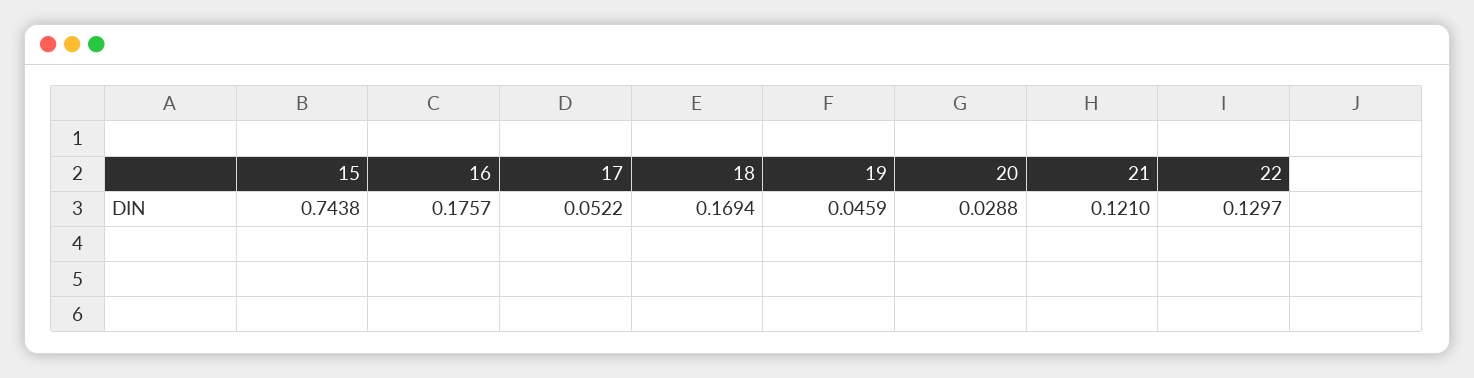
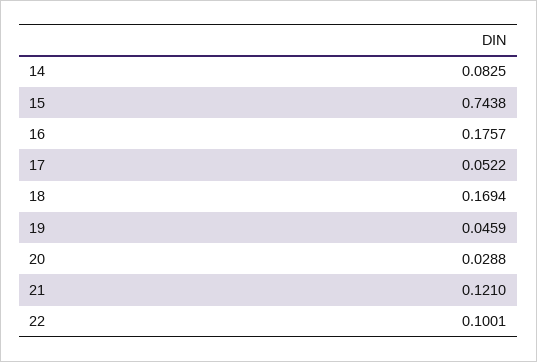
  {
    "15": 0.7438,
    "16": 0.1757,
    "17": 0.0522,
    "18": 0.1694,
    "19": 0.0459,
    "20": 0.0288,
    "21": 0.121,
-   "22": 0.1297
+   "22": 0.1001,
+   "14": 0.0825
  }

